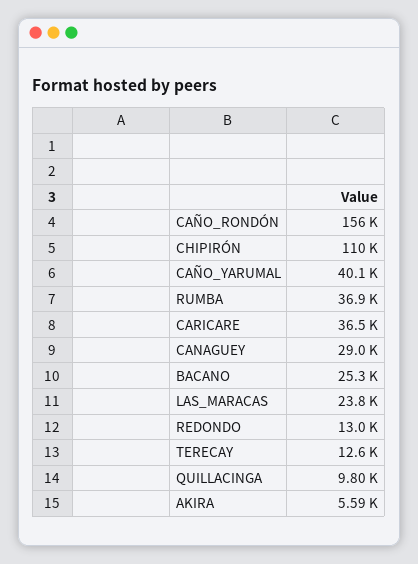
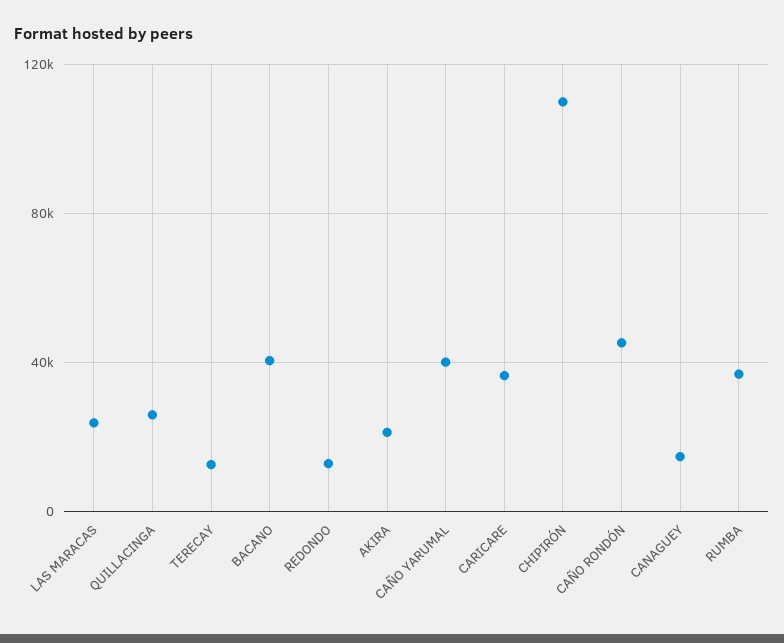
  {
-   "CAÑO_RONDÓN": 156000,
+   "CAÑO_RONDÓN": 45000,
    "CHIPIRÓN": 110000,
    "CAÑO_YARUMAL": 40100,
    "RUMBA": 36900,
    "CARICARE": 36500,
-   "CANAGUEY": 29000,
+   "CANAGUEY": 15000,
-   "BACANO": 25300,
+   "BACANO": 40000,
    "LAS_MARACAS": 23800,
    "REDONDO": 13000,
    "TERECAY": 12600,
-   "QUILLACINGA": 9800,
+   "QUILLACINGA": 25000,
-   "AKIRA": 5590
+   "AKIRA": 20000
  }

